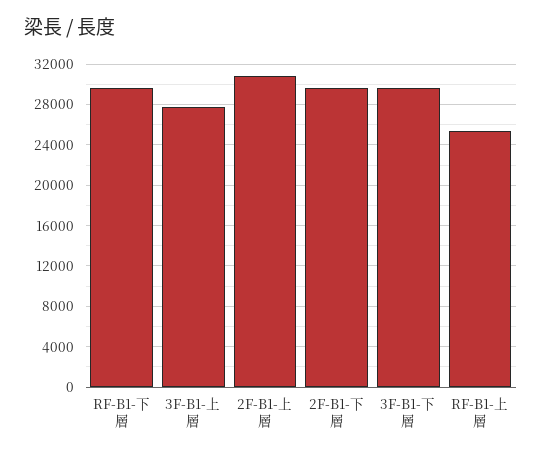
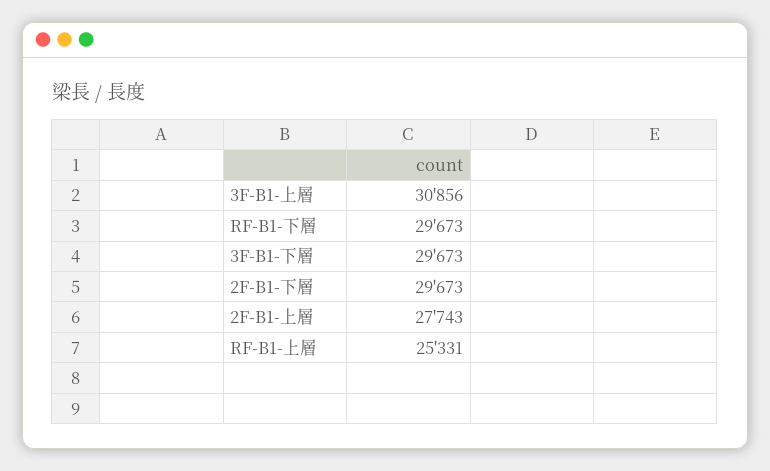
  {
    "RF-B1-下層": 29673,
-   "3F-B1-上層": 28000,
+   "3F-B1-上層": 30856,
-   "2F-B1-上層": 31000,
+   "2F-B1-上層": 27743,
    "2F-B1-下層": 29673,
    "3F-B1-下層": 29673,
    "RF-B1-上層": 25331
  }

